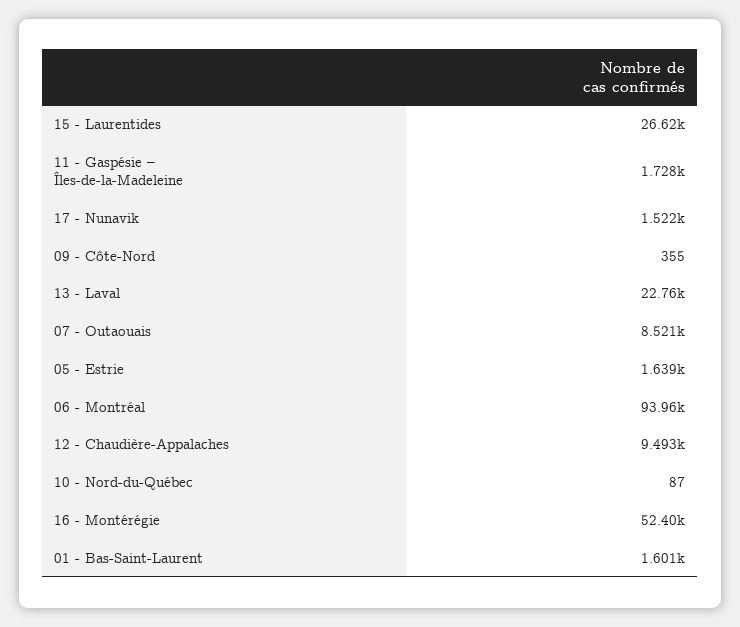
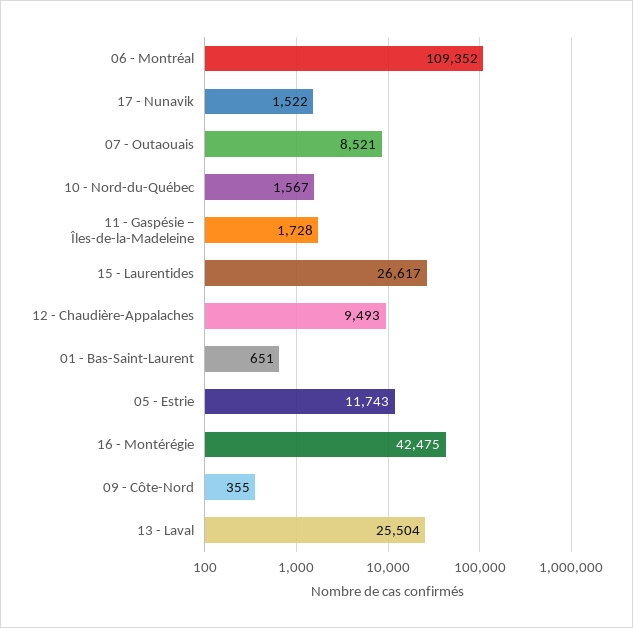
  {
    "15 - Laurentides": 26617,
    "11 - Gaspésie – Îles-de-la-Madeleine": 1728,
    "17 - Nunavik": 1522,
    "09 - Côte-Nord": 355,
-   "13 - Laval": 22760,
+   "13 - Laval": 25504,
    "07 - Outaouais": 8521,
-   "05 - Estrie": 1639,
+   "05 - Estrie": 11743,
-   "06 - Montréal": 93960,
+   "06 - Montréal": 109352,
    "12 - Chaudière-Appalaches": 9493,
-   "10 - Nord-du-Québec": 87,
+   "10 - Nord-du-Québec": 1567,
-   "16 - Montérégie": 52400,
+   "16 - Montérégie": 42475,
-   "01 - Bas-Saint-Laurent": 1601
+   "01 - Bas-Saint-Laurent": 651
  }

